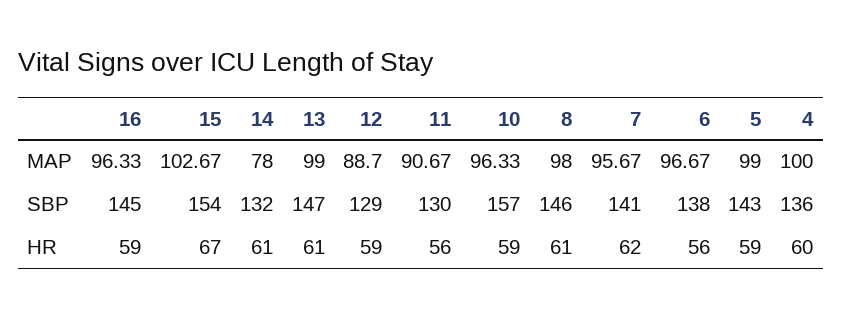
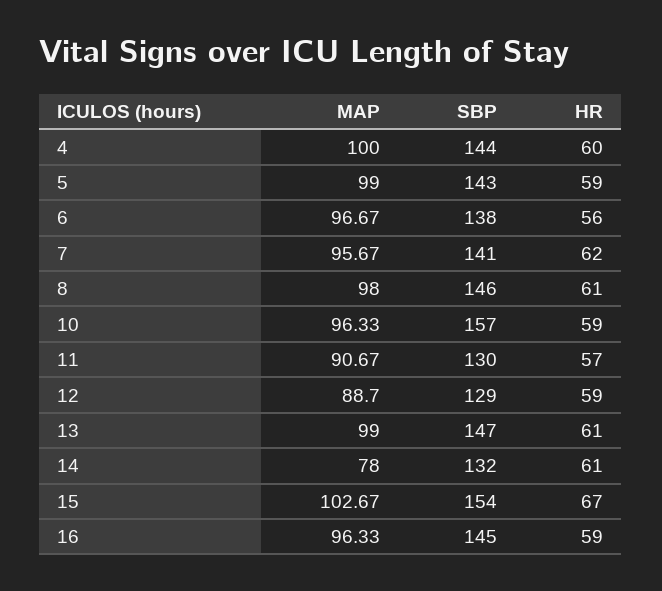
  {
    "16": {
      "MAP": 96.33,
      "SBP": 145,
      "HR": 59
    },
    "15": {
      "MAP": 102.67,
      "SBP": 154,
      "HR": 67
    },
    "14": {
      "MAP": 78,
      "SBP": 132,
      "HR": 61
    },
    "13": {
      "MAP": 99,
      "SBP": 147,
      "HR": 61
    },
    "12": {
      "MAP": 88.7,
      "SBP": 129,
      "HR": 59
    },
    "11": {
      "MAP": 90.67,
      "SBP": 130,
-     "HR": 56
+     "HR": 57
    },
    "10": {
      "MAP": 96.33,
      "SBP": 157,
      "HR": 59
    },
    "8": {
      "MAP": 98,
      "SBP": 146,
      "HR": 61
    },
    "7": {
      "MAP": 95.67,
      "SBP": 141,
      "HR": 62
    },
    "6": {
      "MAP": 96.67,
      "SBP": 138,
      "HR": 56
    },
    "5": {
      "MAP": 99,
      "SBP": 143,
      "HR": 59
    },
    "4": {
      "MAP": 100,
-     "SBP": 136,
+     "SBP": 144,
      "HR": 60
    }
  }

